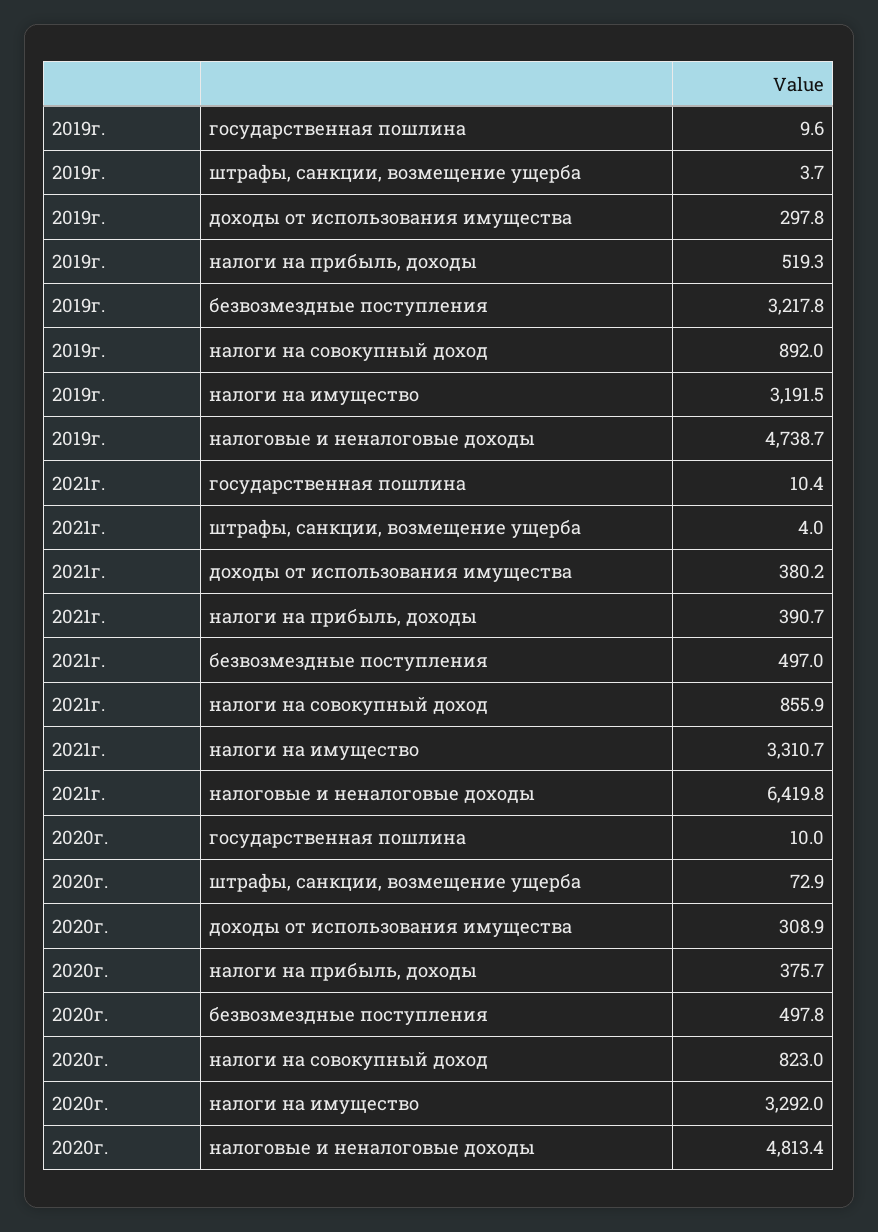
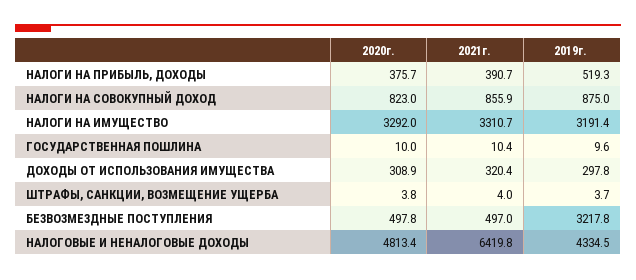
  {
    "2019г.": {
      "государственная пошлина": 9.6,
      "штрафы, санкции, возмещение ущерба": 3.7,
      "доходы от использования имущества": 297.8,
      "налоги на прибыль, доходы": 519.3,
      "безвозмездные поступления": 3217.8,
-     "налоги на совокупный доход": 892,
+     "налоги на совокупный доход": 875,
-     "налоги на имущество": 3191.5,
+     "налоги на имущество": 3191.4,
-     "налоговые и неналоговые доходы": 4738.7
+     "налоговые и неналоговые доходы": 4334.5
    },
    "2021г.": {
      "государственная пошлина": 10.4,
      "штрафы, санкции, возмещение ущерба": 4,
-     "доходы от использования имущества": 380.2,
+     "доходы от использования имущества": 320.4,
      "налоги на прибыль, доходы": 390.7,
      "безвозмездные поступления": 497,
      "налоги на совокупный доход": 855.9,
      "налоги на имущество": 3310.7,
      "налоговые и неналоговые доходы": 6419.8
    },
    "2020г.": {
      "государственная пошлина": 10,
-     "штрафы, санкции, возмещение ущерба": 72.9,
+     "штрафы, санкции, возмещение ущерба": 3.8,
      "доходы от использования имущества": 308.9,
      "налоги на прибыль, доходы": 375.7,
      "безвозмездные поступления": 497.8,
      "налоги на совокупный доход": 823,
      "налоги на имущество": 3292,
      "налоговые и неналоговые доходы": 4813.4
    }
  }

